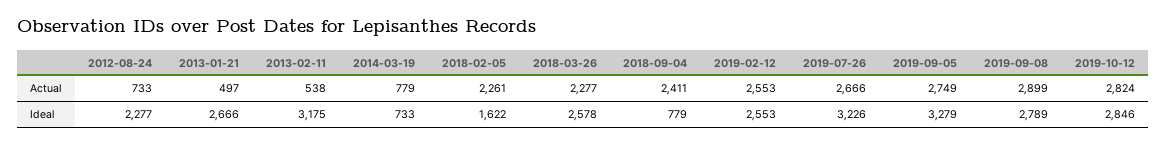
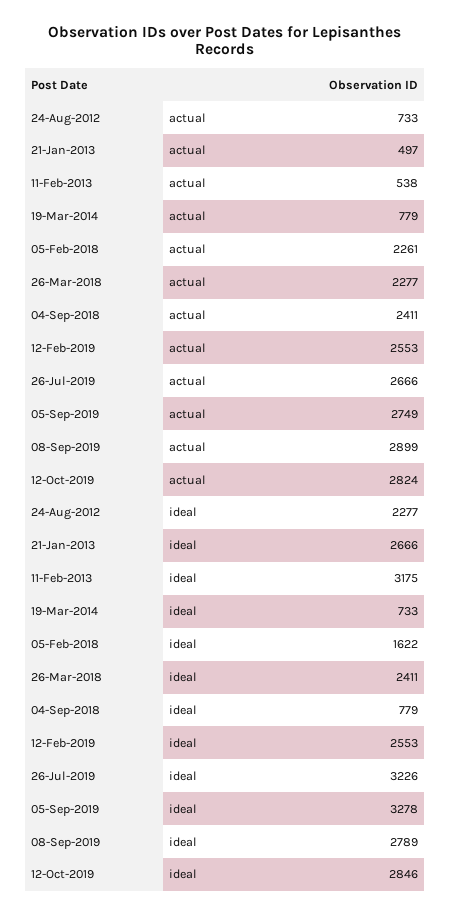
  {
    "2012-08-24": {
      "Actual": 733,
      "Ideal": 2277
    },
    "2013-01-21": {
      "Actual": 497,
      "Ideal": 2666
    },
    "2013-02-11": {
      "Actual": 538,
      "Ideal": 3175
    },
    "2014-03-19": {
      "Actual": 779,
      "Ideal": 733
    },
    "2018-02-05": {
      "Actual": 2261,
      "Ideal": 1622
    },
    "2018-03-26": {
      "Actual": 2277,
-     "Ideal": 2578
+     "Ideal": 2411
    },
    "2018-09-04": {
      "Actual": 2411,
      "Ideal": 779
    },
    "2019-02-12": {
      "Actual": 2553,
      "Ideal": 2553
    },
    "2019-07-26": {
      "Actual": 2666,
      "Ideal": 3226
    },
    "2019-09-05": {
      "Actual": 2749,
-     "Ideal": 3279
+     "Ideal": 3278
    },
    "2019-09-08": {
      "Actual": 2899,
      "Ideal": 2789
    },
    "2019-10-12": {
      "Actual": 2824,
      "Ideal": 2846
    }
  }

